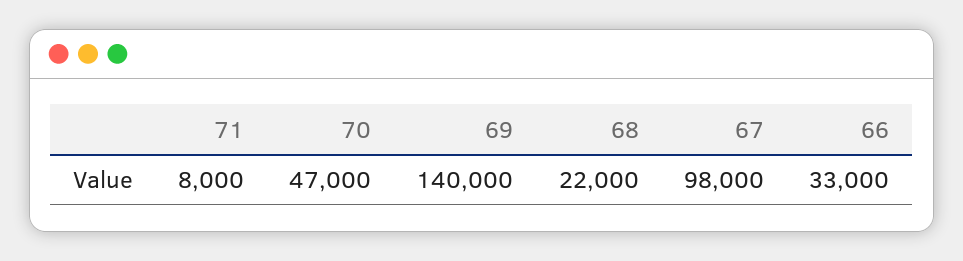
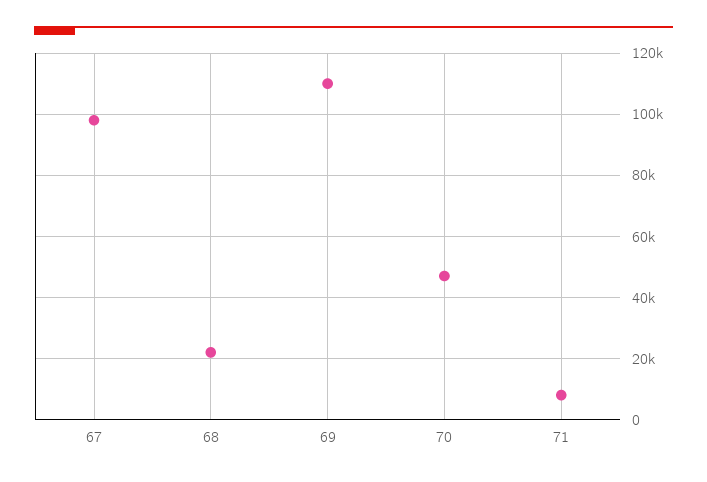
  {
    "71": 8000,
    "70": 47000,
-   "69": 140000,
+   "69": 110000,
    "68": 22000,
-   "67": 98000,
+   "67": 98000
-   "66": 33000
  }

